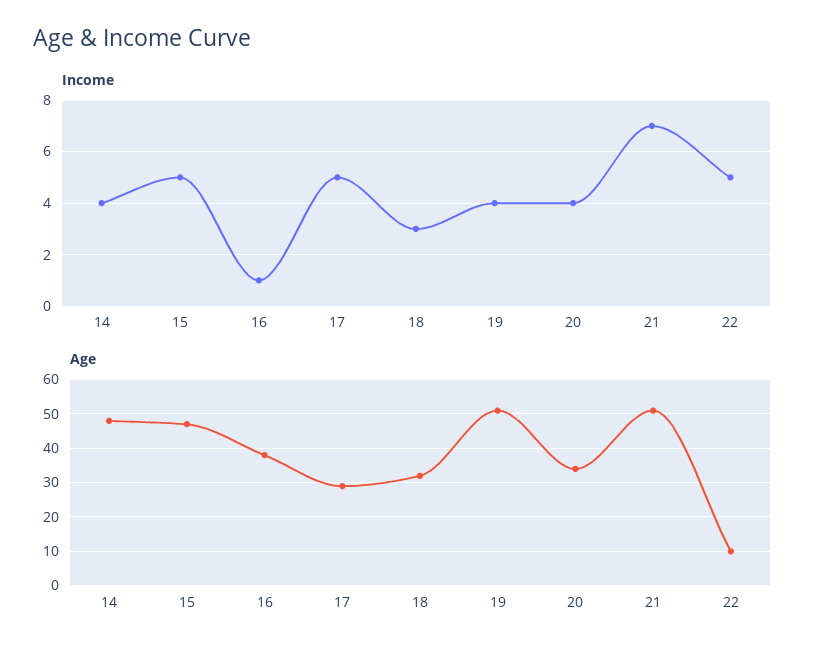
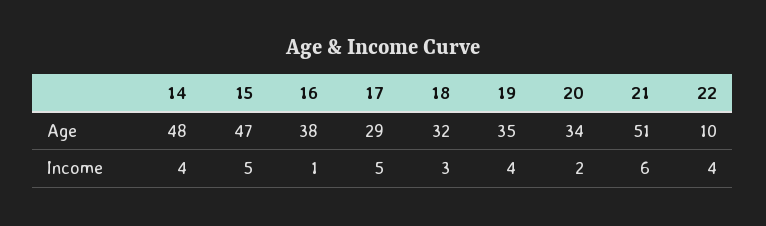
  {
    "Income": {
      "14": 4,
      "15": 5,
      "16": 1,
      "17": 5,
      "18": 3,
      "19": 4,
-     "20": 4,
+     "20": 2,
-     "21": 7,
+     "21": 6,
-     "22": 5
+     "22": 4
    },
    "Age": {
      "14": 48,
      "15": 47,
      "16": 38,
      "17": 29,
      "18": 32,
-     "19": 50,
+     "19": 35,
      "20": 34,
      "21": 51,
      "22": 10
    }
  }

